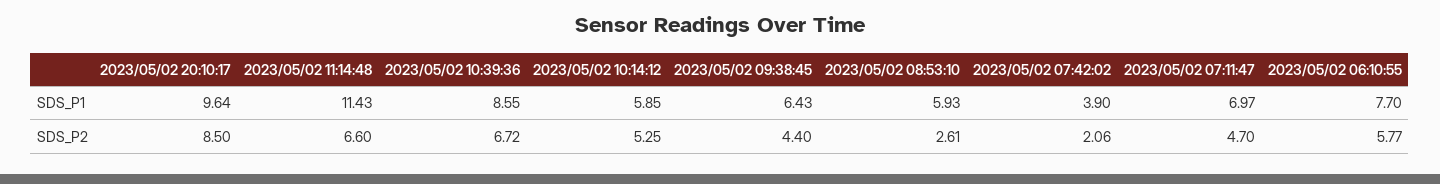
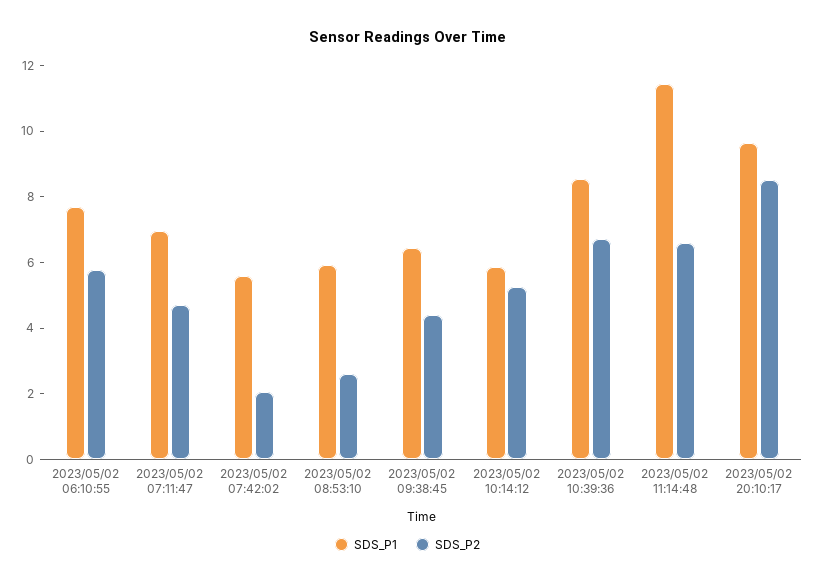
  {
    "SDS_P1": {
      "2023/05/02 20:10:17": 9.64,
      "2023/05/02 11:14:48": 11.43,
      "2023/05/02 10:39:36": 8.55,
      "2023/05/02 10:14:12": 5.85,
      "2023/05/02 09:38:45": 6.43,
      "2023/05/02 08:53:10": 5.93,
-     "2023/05/02 07:42:02": 3.9,
+     "2023/05/02 07:42:02": 5.5,
      "2023/05/02 07:11:47": 6.97,
      "2023/05/02 06:10:55": 7.7
    },
    "SDS_P2": {
      "2023/05/02 20:10:17": 8.5,
      "2023/05/02 11:14:48": 6.6,
      "2023/05/02 10:39:36": 6.72,
      "2023/05/02 10:14:12": 5.25,
      "2023/05/02 09:38:45": 4.4,
      "2023/05/02 08:53:10": 2.61,
      "2023/05/02 07:42:02": 2.06,
      "2023/05/02 07:11:47": 4.7,
      "2023/05/02 06:10:55": 5.77
    }
  }

